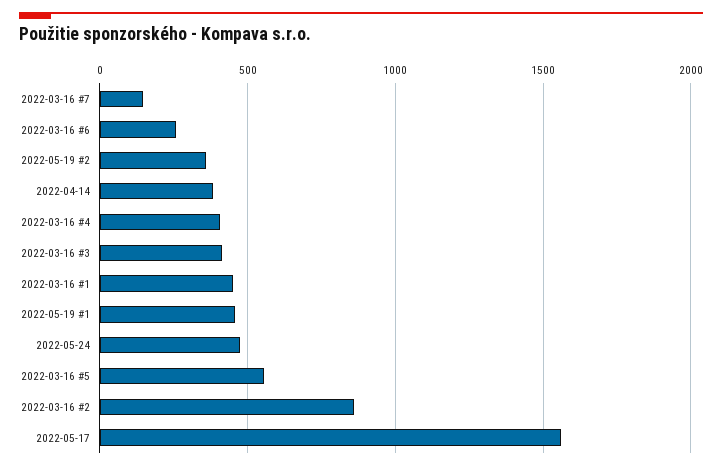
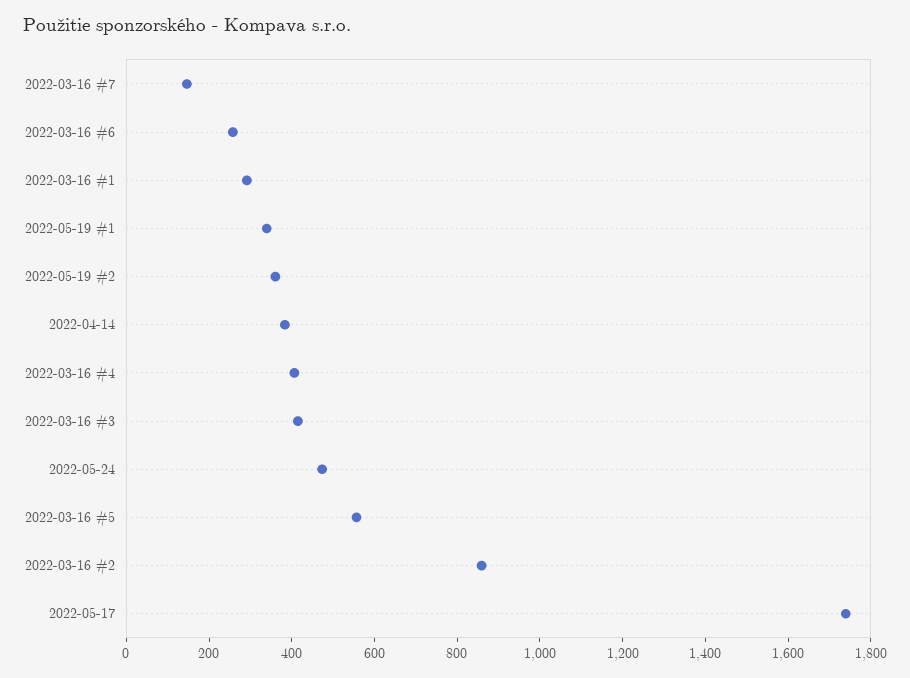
  {
    "2022-03-16 #7": 150,
    "2022-03-16 #6": 250,
    "2022-05-19 #2": 350,
    "2022-04-14": 400,
    "2022-03-16 #4": 400,
    "2022-03-16 #3": 400,
-   "2022-03-16 #1": 450,
+   "2022-03-16 #1": 300,
-   "2022-05-19 #1": 450,
+   "2022-05-19 #1": 350,
    "2022-05-24": 450,
    "2022-03-16 #5": 550,
    "2022-03-16 #2": 850,
-   "2022-05-17": 1550
+   "2022-05-17": 1750
  }

